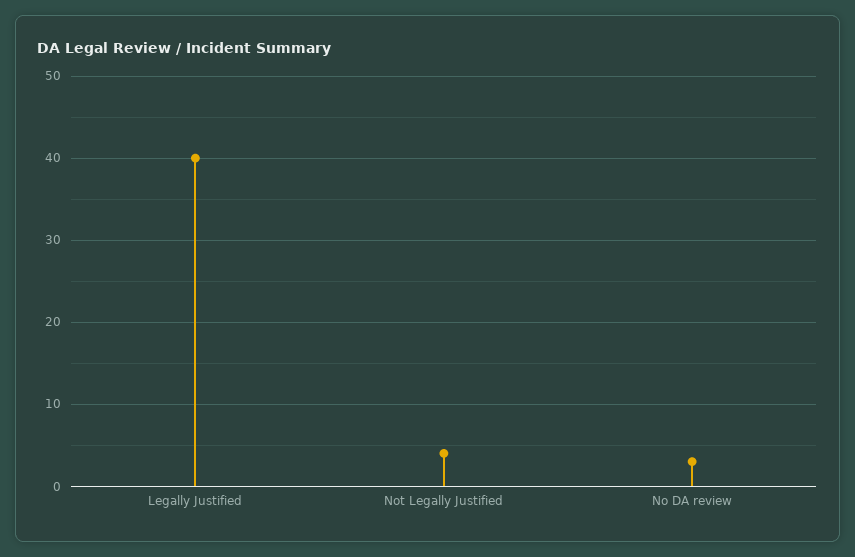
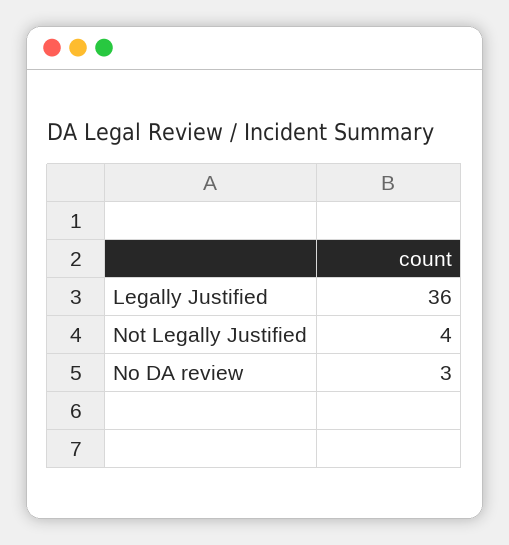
  {
-   "Legally Justified": 40,
+   "Legally Justified": 36,
    "Not Legally Justified": 4,
    "No DA review": 3
  }

